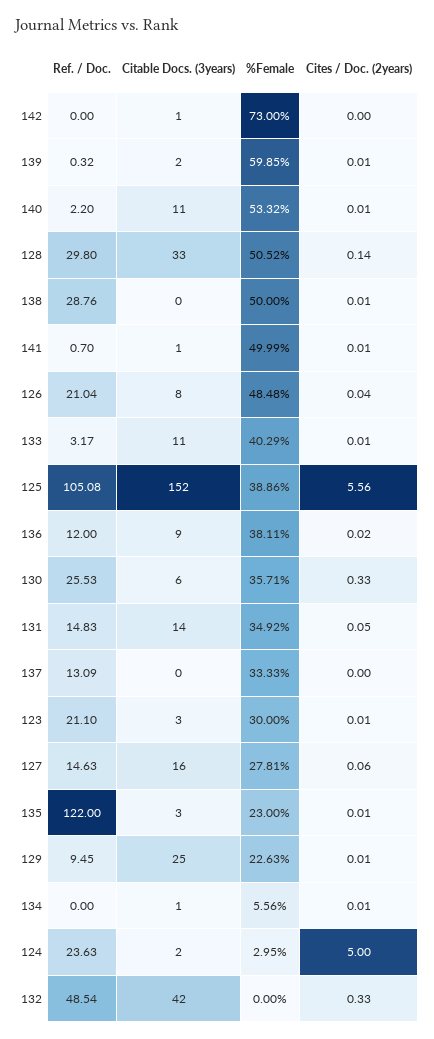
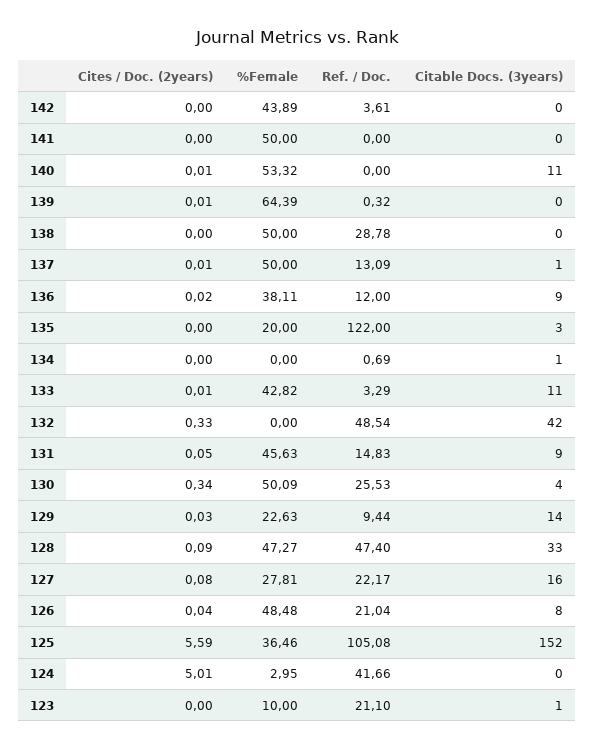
  {
    "Ref. / Doc.": {
-     "142": 0,
+     "142": 3.61,
      "139": 0.32,
-     "140": 2.2,
+     "140": 0,
-     "128": 29.8,
+     "128": 47.4,
-     "138": 28.76,
+     "138": 28.78,
-     "141": 0.7,
+     "141": 0,
      "126": 21.04,
-     "133": 3.17,
+     "133": 3.29,
      "125": 105.08,
      "136": 12,
      "130": 25.53,
      "131": 14.83,
      "137": 13.09,
      "123": 21.1,
-     "127": 14.63,
+     "127": 22.17,
      "135": 122,
-     "129": 9.45,
+     "129": 9.44,
-     "134": 0,
+     "134": 0.69,
-     "124": 23.63,
+     "124": 41.66,
      "132": 48.54
    },
    "Citable Docs. (3years)": {
-     "142": 1,
+     "142": 0,
-     "139": 2,
+     "139": 0,
      "140": 11,
      "128": 33,
      "138": 0,
-     "141": 1,
+     "141": 0,
      "126": 8,
      "133": 11,
      "125": 152,
      "136": 9,
-     "130": 6,
+     "130": 4,
-     "131": 14,
+     "131": 9,
-     "137": 0,
+     "137": 1,
-     "123": 3,
+     "123": 1,
      "127": 16,
      "135": 3,
-     "129": 25,
+     "129": 14,
      "134": 1,
-     "124": 2,
+     "124": 0,
      "132": 42
    },
    "%Female": {
-     "142": 73,
+     "142": 43.89,
-     "139": 59.85,
+     "139": 64.39,
      "140": 53.32,
-     "128": 50.52,
+     "128": 47.27,
      "138": 50,
-     "141": 49.99,
+     "141": 50,
      "126": 48.48,
-     "133": 40.29,
+     "133": 42.82,
-     "125": 38.86,
+     "125": 36.46,
      "136": 38.11,
-     "130": 35.71,
+     "130": 50.09,
-     "131": 34.92,
+     "131": 45.63,
-     "137": 33.33,
+     "137": 50,
-     "123": 30,
+     "123": 10,
      "127": 27.81,
-     "135": 23,
+     "135": 20,
      "129": 22.63,
-     "134": 5.56,
+     "134": 0,
      "124": 2.95,
      "132": 0
    },
    "Cites / Doc. (2years)": {
      "142": 0,
      "139": 0.01,
      "140": 0.01,
-     "128": 0.14,
+     "128": 0.09,
-     "138": 0.01,
+     "138": 0,
-     "141": 0.01,
+     "141": 0,
      "126": 0.04,
      "133": 0.01,
-     "125": 5.56,
+     "125": 5.59,
      "136": 0.02,
-     "130": 0.33,
+     "130": 0.34,
      "131": 0.05,
-     "137": 0,
+     "137": 0.01,
-     "123": 0.01,
+     "123": 0,
-     "127": 0.06,
+     "127": 0.08,
-     "135": 0.01,
+     "135": 0,
-     "129": 0.01,
+     "129": 0.03,
-     "134": 0.01,
+     "134": 0,
-     "124": 5,
+     "124": 5.01,
      "132": 0.33
    }
  }

